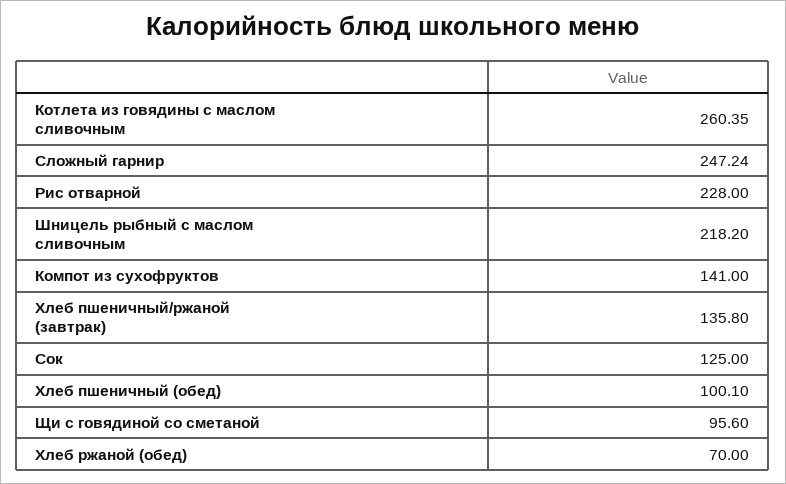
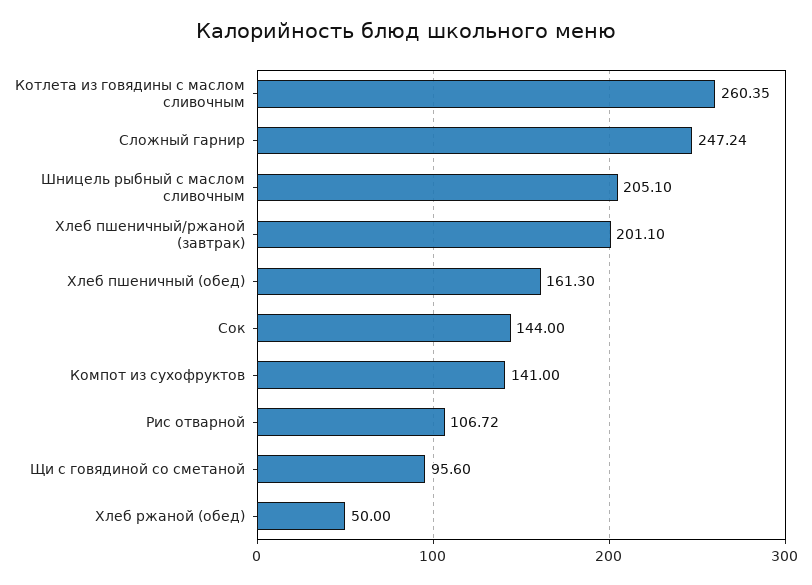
  {
    "Котлета из говядины с маслом сливочным": 260.35,
    "Сложный гарнир": 247.24,
-   "Рис отварной": 228,
+   "Рис отварной": 106.72,
-   "Шницель рыбный с маслом сливочным": 218.2,
+   "Шницель рыбный с маслом сливочным": 205.1,
    "Компот из сухофруктов": 141,
-   "Хлеб пшеничный/ржаной (завтрак)": 135.8,
+   "Хлеб пшеничный/ржаной (завтрак)": 201.1,
-   "Сок": 125,
+   "Сок": 144,
-   "Хлеб пшеничный (обед)": 100.1,
+   "Хлеб пшеничный (обед)": 161.3,
    "Щи с говядиной со сметаной": 95.6,
-   "Хлеб ржаной (обед)": 70
+   "Хлеб ржаной (обед)": 50
  }

